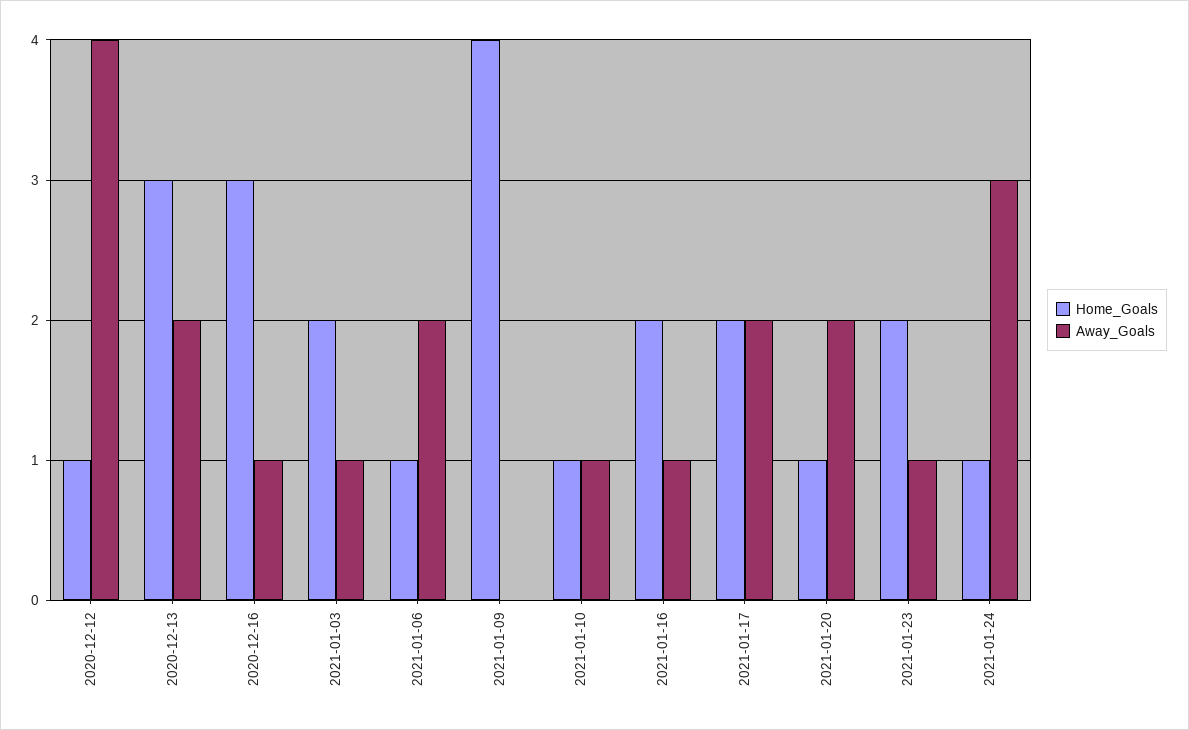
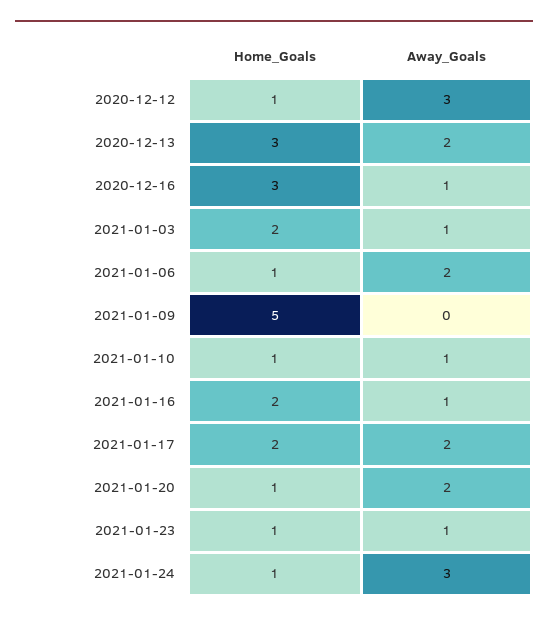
  {
    "Home_Goals": {
      "2020-12-12": 1,
      "2020-12-13": 3,
      "2020-12-16": 3,
      "2021-01-03": 2,
      "2021-01-06": 1,
-     "2021-01-09": 4,
+     "2021-01-09": 5,
      "2021-01-10": 1,
      "2021-01-16": 2,
      "2021-01-17": 2,
      "2021-01-20": 1,
-     "2021-01-23": 2,
+     "2021-01-23": 1,
      "2021-01-24": 1
    },
    "Away_Goals": {
-     "2020-12-12": 4,
+     "2020-12-12": 3,
      "2020-12-13": 2,
      "2020-12-16": 1,
      "2021-01-03": 1,
      "2021-01-06": 2,
      "2021-01-09": 0,
      "2021-01-10": 1,
      "2021-01-16": 1,
      "2021-01-17": 2,
      "2021-01-20": 2,
      "2021-01-23": 1,
      "2021-01-24": 3
    }
  }

